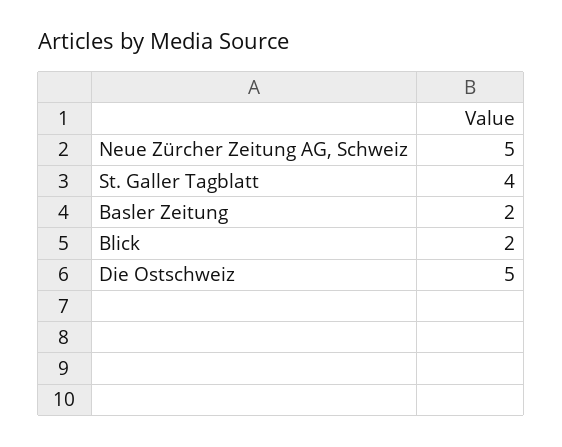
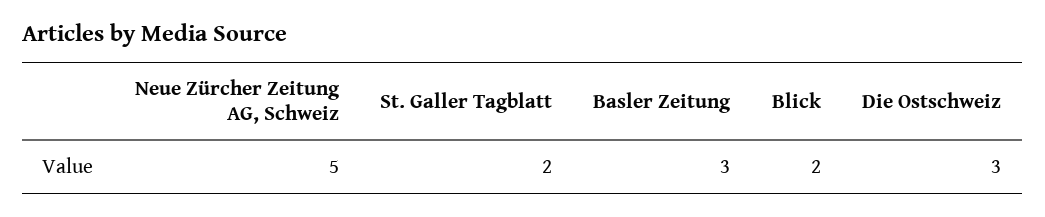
  {
    "Neue Zürcher Zeitung AG, Schweiz": 5,
-   "St. Galler Tagblatt": 4,
+   "St. Galler Tagblatt": 2,
-   "Basler Zeitung": 2,
+   "Basler Zeitung": 3,
    "Blick": 2,
-   "Die Ostschweiz": 5
+   "Die Ostschweiz": 3
  }

